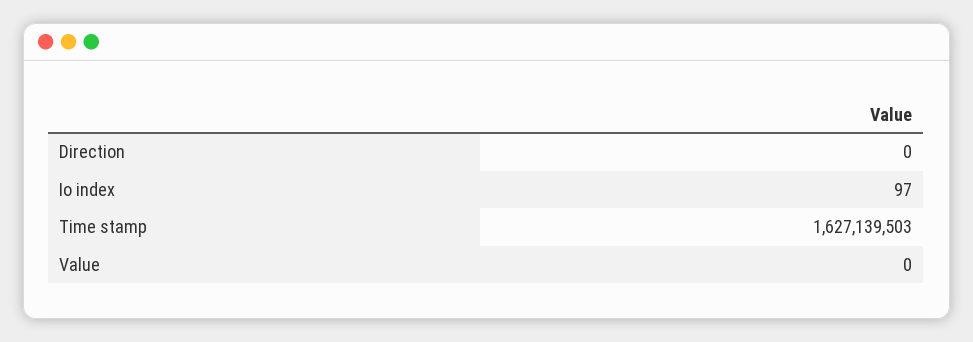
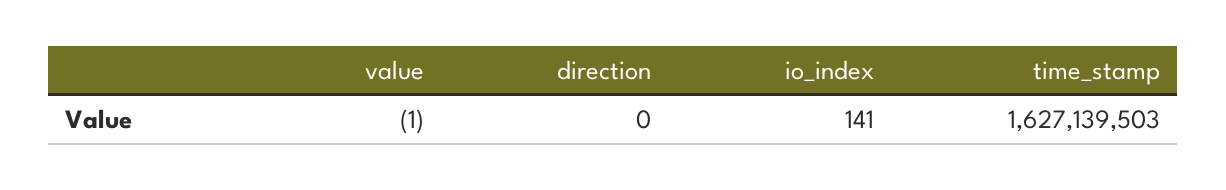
  {
    "Direction": 0,
-   "Io index": 97,
+   "Io index": 141,
    "Time stamp": 1627139503,
-   "Value": 0
+   "Value": -1
  }

